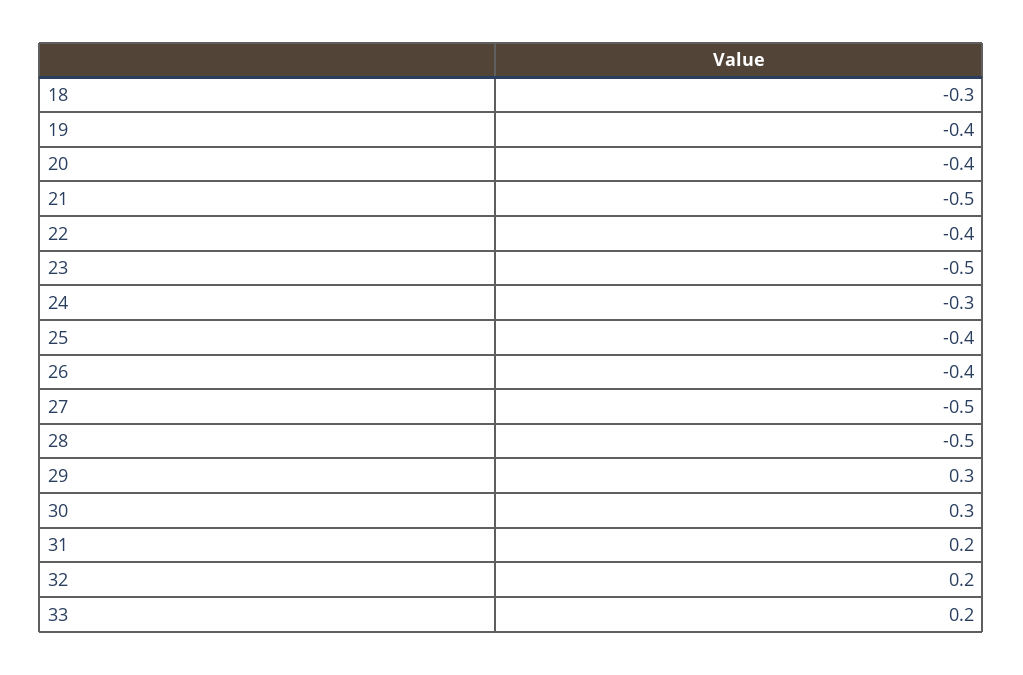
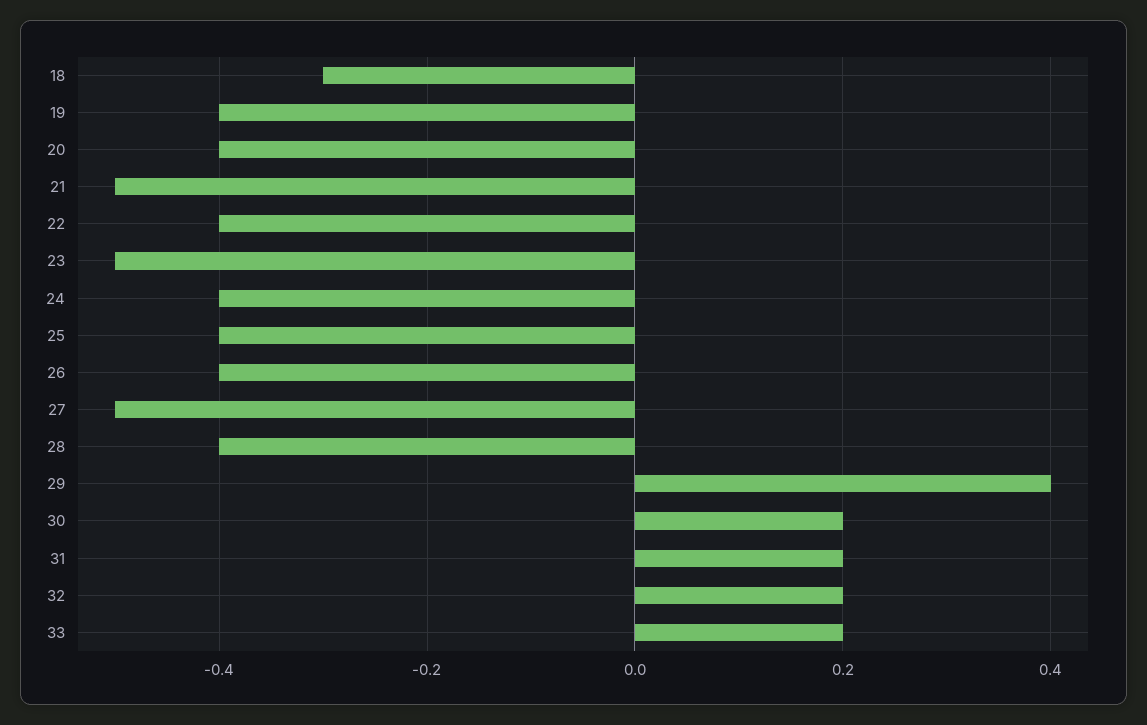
  {
    "18": -0.3,
    "19": -0.4,
    "20": -0.4,
    "21": -0.5,
    "22": -0.4,
    "23": -0.5,
-   "24": -0.3,
+   "24": -0.4,
    "25": -0.4,
    "26": -0.4,
    "27": -0.5,
-   "28": -0.5,
+   "28": -0.4,
-   "29": 0.3,
+   "29": 0.4,
-   "30": 0.3,
+   "30": 0.2,
    "31": 0.2,
    "32": 0.2,
    "33": 0.2
  }

